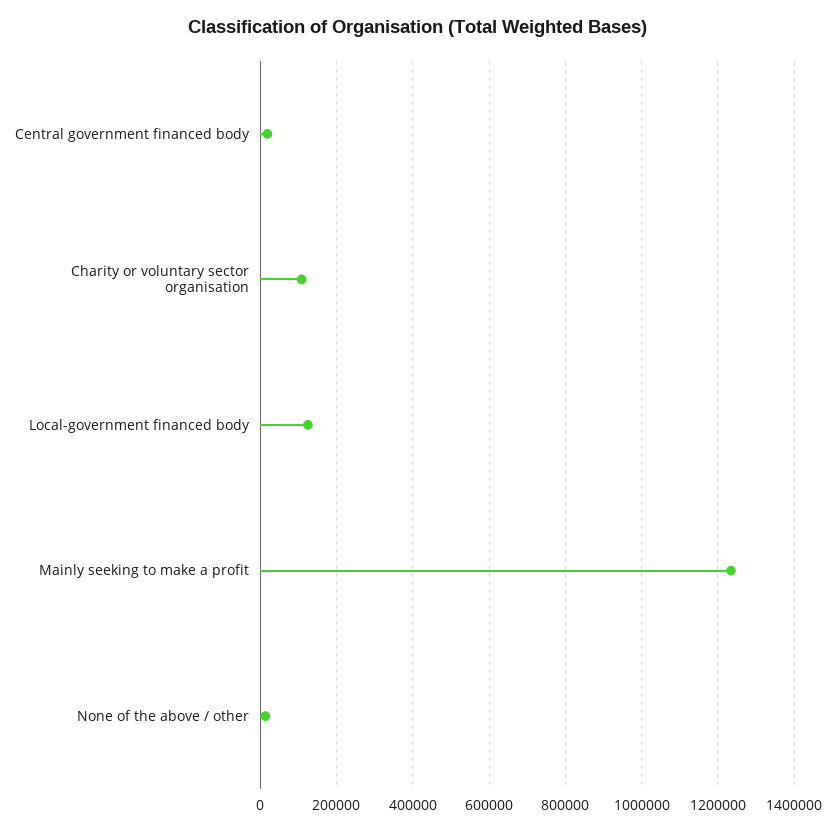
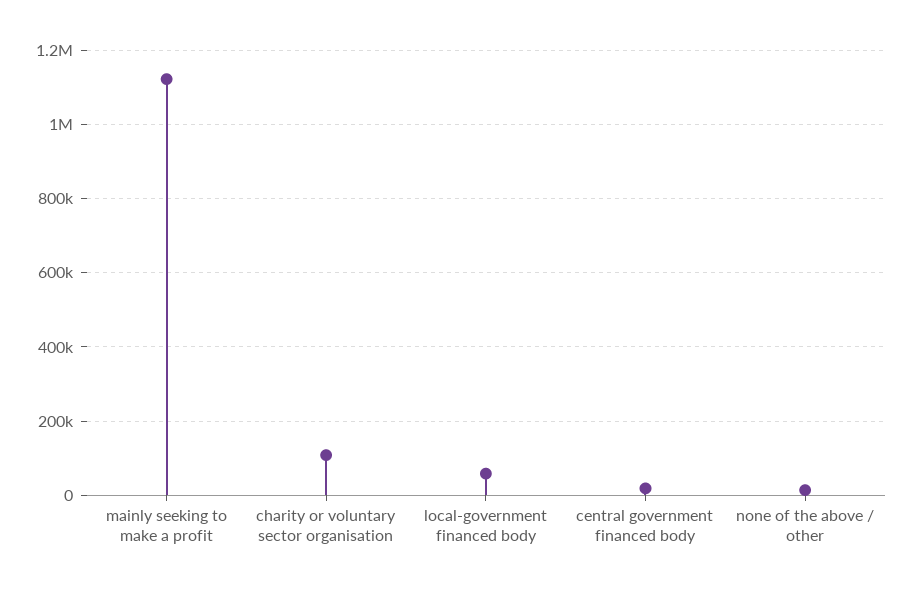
  {
    "Central government financed body": 20000,
    "Charity or voluntary sector organisation": 100000,
-   "Local-government financed body": 120000,
+   "Local-government financed body": 60000,
-   "Mainly seeking to make a profit": 1240000,
+   "Mainly seeking to make a profit": 1120000,
    "None of the above / other": 20000
  }

